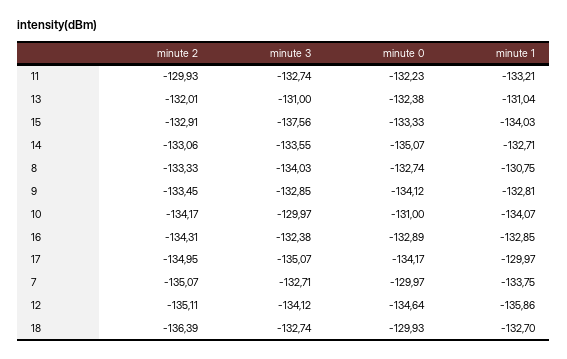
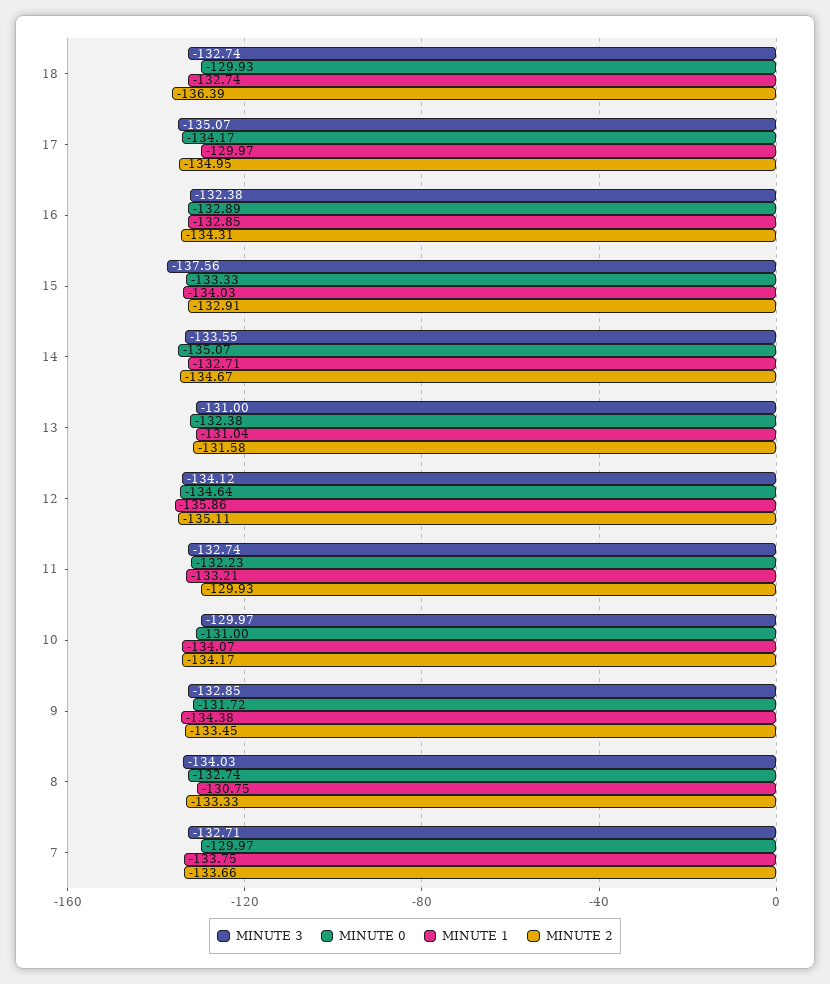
  {
    "minute 2": {
      "11": -129.93,
-     "13": -132.01,
+     "13": -131.58,
      "15": -132.91,
-     "14": -133.06,
+     "14": -134.67,
      "8": -133.33,
      "9": -133.45,
      "10": -134.17,
      "16": -134.31,
      "17": -134.95,
-     "7": -135.07,
+     "7": -133.66,
      "12": -135.11,
      "18": -136.39
    },
    "minute 3": {
      "11": -132.74,
      "13": -131,
      "15": -137.56,
      "14": -133.55,
      "8": -134.03,
      "9": -132.85,
      "10": -129.97,
      "16": -132.38,
      "17": -135.07,
      "7": -132.71,
      "12": -134.12,
      "18": -132.74
    },
    "minute 0": {
      "11": -132.23,
      "13": -132.38,
      "15": -133.33,
      "14": -135.07,
      "8": -132.74,
-     "9": -134.12,
+     "9": -131.72,
      "10": -131,
      "16": -132.89,
      "17": -134.17,
      "7": -129.97,
      "12": -134.64,
      "18": -129.93
    },
    "minute 1": {
      "11": -133.21,
      "13": -131.04,
      "15": -134.03,
      "14": -132.71,
      "8": -130.75,
-     "9": -132.81,
+     "9": -134.38,
      "10": -134.07,
      "16": -132.85,
      "17": -129.97,
      "7": -133.75,
      "12": -135.86,
-     "18": -132.7
+     "18": -132.74
    }
  }

